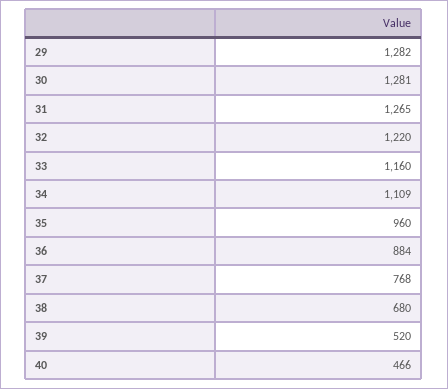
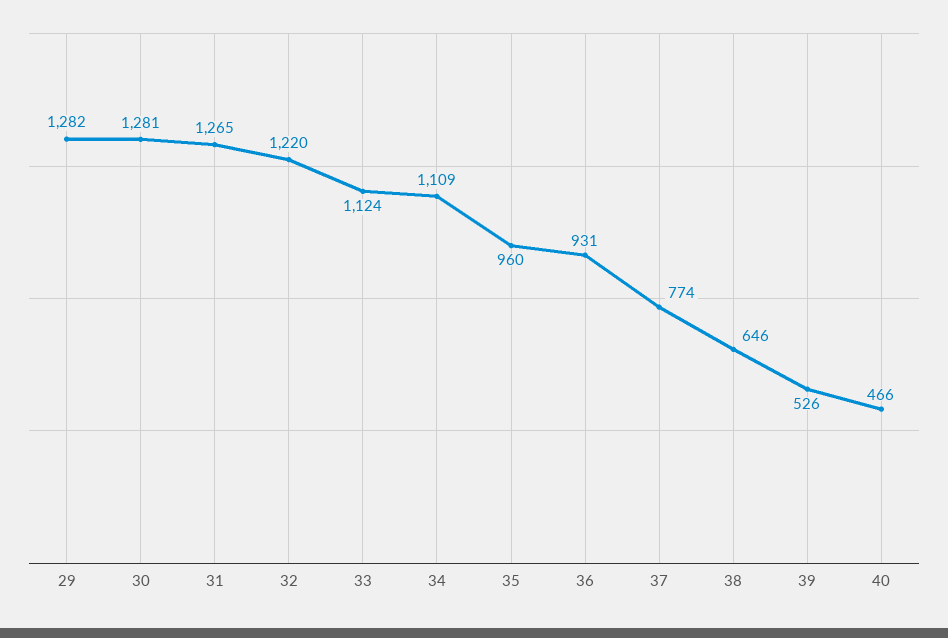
  {
    "29": 1282,
    "30": 1281,
    "31": 1265,
    "32": 1220,
-   "33": 1160,
+   "33": 1124,
    "34": 1109,
    "35": 960,
-   "36": 884,
+   "36": 931,
-   "37": 768,
+   "37": 774,
-   "38": 680,
+   "38": 646,
-   "39": 520,
+   "39": 526,
    "40": 466
  }

